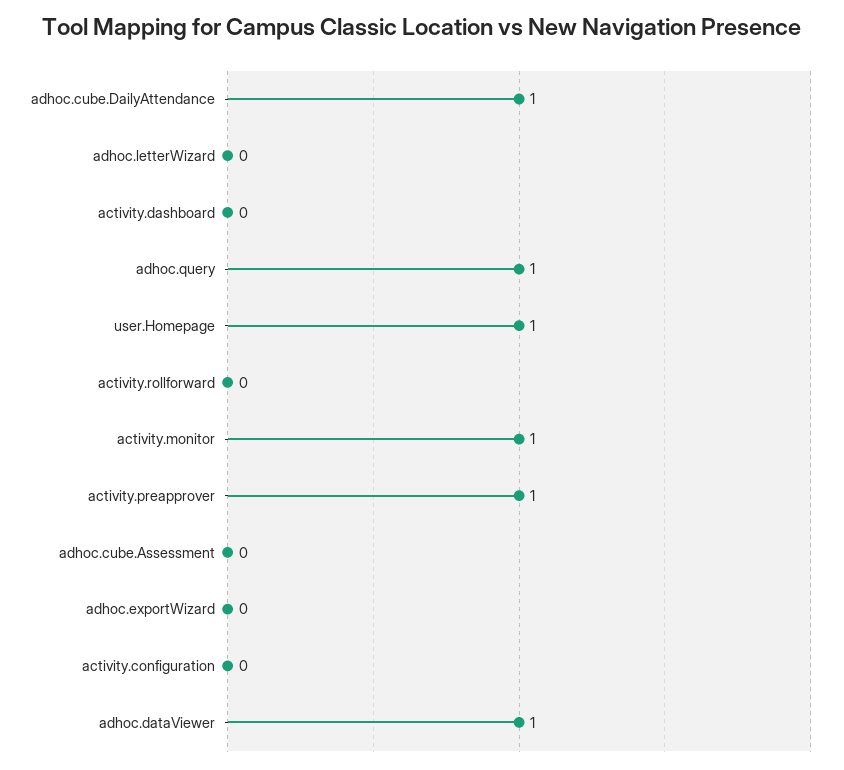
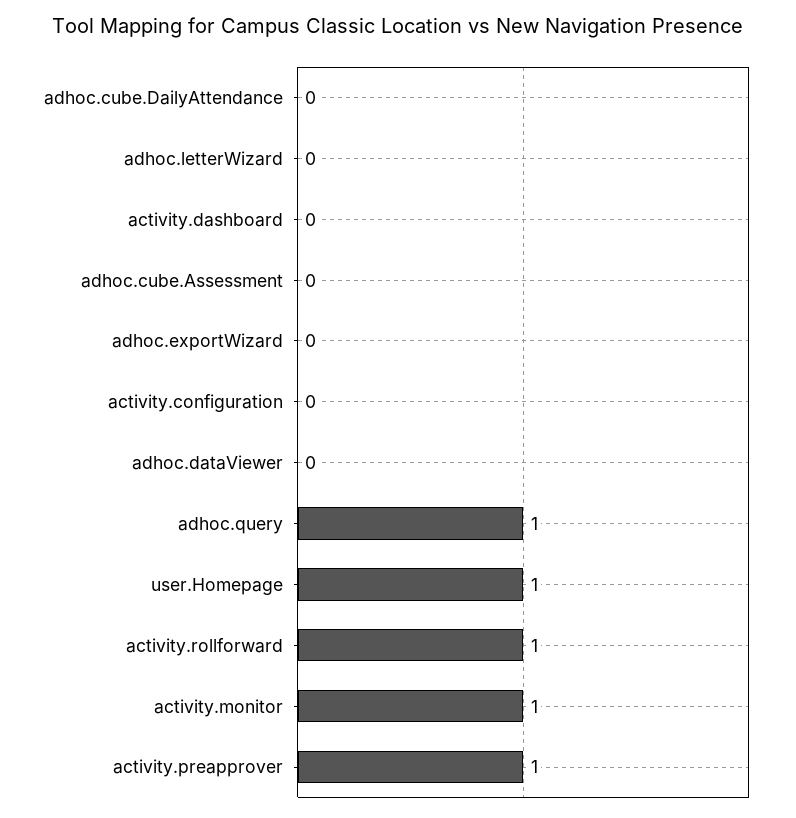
  {
-   "adhoc.cube.DailyAttendance": 1,
+   "adhoc.cube.DailyAttendance": 0,
    "adhoc.letterWizard": 0,
    "activity.dashboard": 0,
    "adhoc.query": 1,
    "user.Homepage": 1,
-   "activity.rollforward": 0,
+   "activity.rollforward": 1,
    "activity.monitor": 1,
    "activity.preapprover": 1,
    "adhoc.cube.Assessment": 0,
    "adhoc.exportWizard": 0,
    "activity.configuration": 0,
-   "adhoc.dataViewer": 1
+   "adhoc.dataViewer": 0
  }

